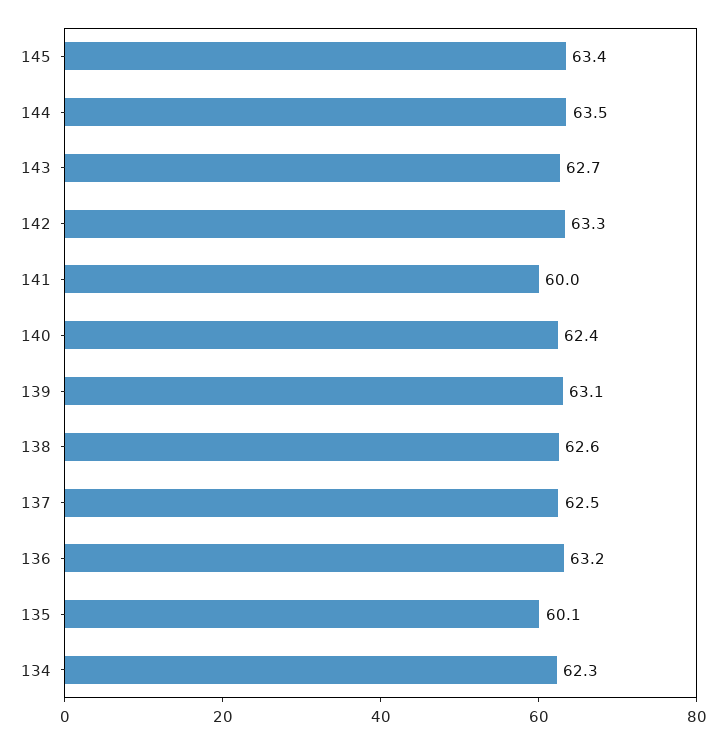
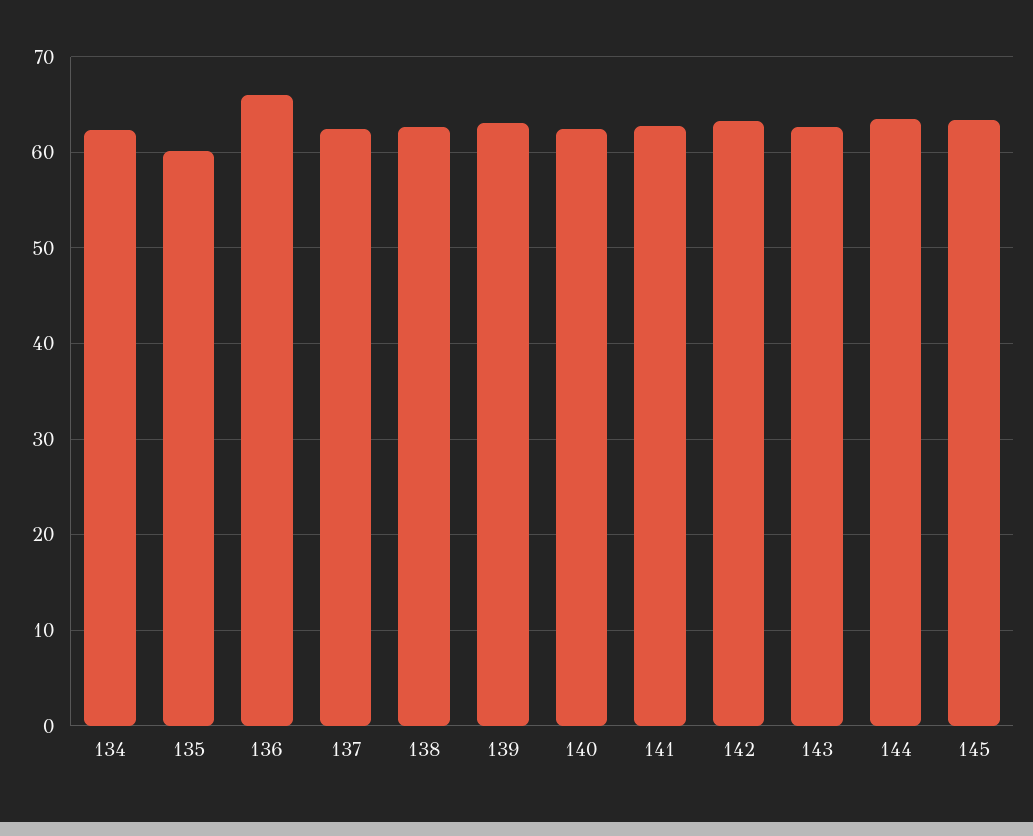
  {
    "145": 63.4,
    "144": 63.5,
    "143": 62.7,
    "142": 63.3,
-   "141": 60,
+   "141": 63,
    "140": 62.4,
    "139": 63.1,
    "138": 62.6,
    "137": 62.5,
-   "136": 63.2,
+   "136": 66,
    "135": 60.1,
    "134": 62.3
  }

